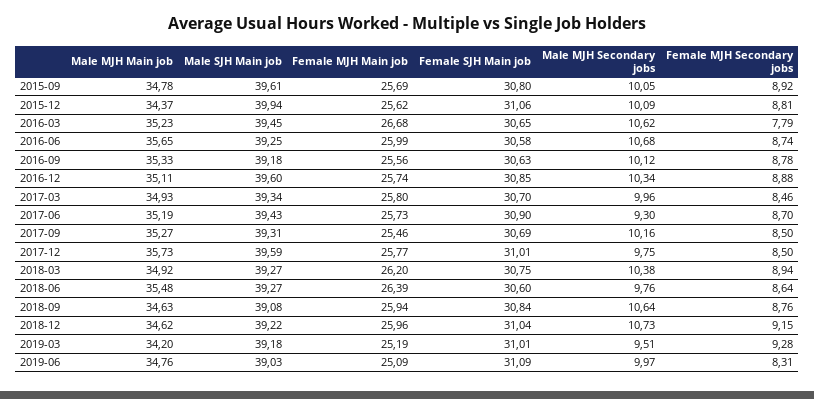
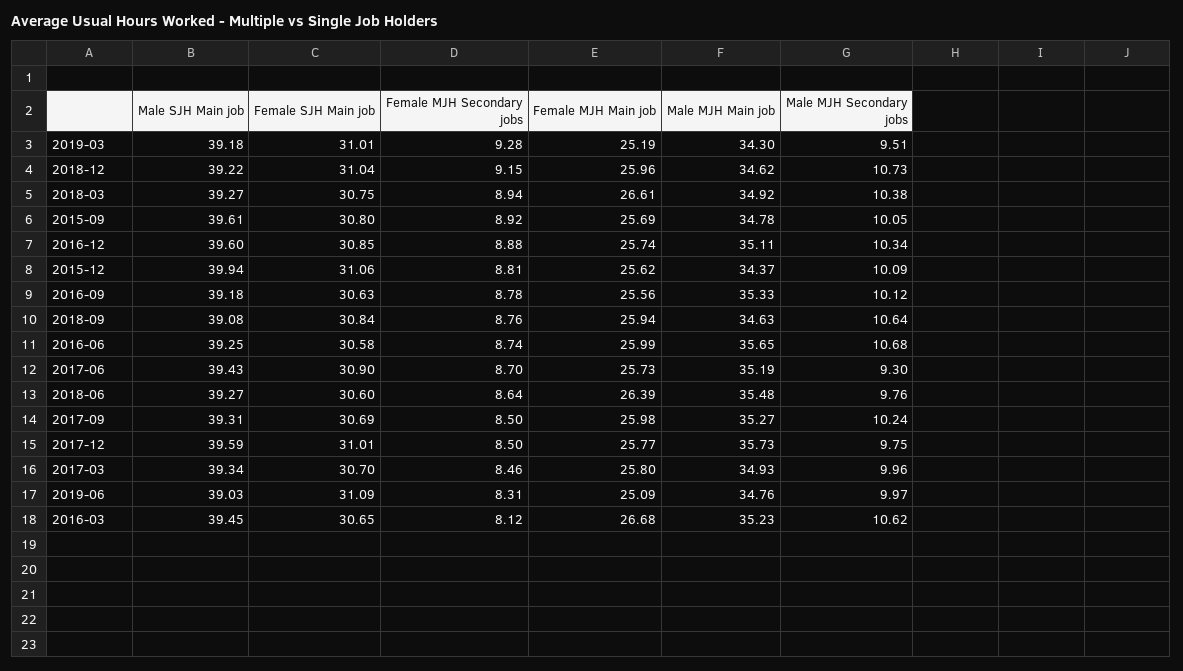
  {
    "Male MJH Main job": {
      "2015-09": 34.78,
      "2015-12": 34.37,
      "2016-03": 35.23,
      "2016-06": 35.65,
      "2016-09": 35.33,
      "2016-12": 35.11,
      "2017-03": 34.93,
      "2017-06": 35.19,
      "2017-09": 35.27,
      "2017-12": 35.73,
      "2018-03": 34.92,
      "2018-06": 35.48,
      "2018-09": 34.63,
      "2018-12": 34.62,
-     "2019-03": 34.2,
+     "2019-03": 34.3,
      "2019-06": 34.76
    },
    "Male SJH Main job": {
      "2015-09": 39.61,
      "2015-12": 39.94,
      "2016-03": 39.45,
      "2016-06": 39.25,
      "2016-09": 39.18,
      "2016-12": 39.6,
      "2017-03": 39.34,
      "2017-06": 39.43,
      "2017-09": 39.31,
      "2017-12": 39.59,
      "2018-03": 39.27,
      "2018-06": 39.27,
      "2018-09": 39.08,
      "2018-12": 39.22,
      "2019-03": 39.18,
      "2019-06": 39.03
    },
    "Female MJH Main job": {
      "2015-09": 25.69,
      "2015-12": 25.62,
      "2016-03": 26.68,
      "2016-06": 25.99,
      "2016-09": 25.56,
      "2016-12": 25.74,
      "2017-03": 25.8,
      "2017-06": 25.73,
-     "2017-09": 25.46,
+     "2017-09": 25.98,
      "2017-12": 25.77,
-     "2018-03": 26.2,
+     "2018-03": 26.61,
      "2018-06": 26.39,
      "2018-09": 25.94,
      "2018-12": 25.96,
      "2019-03": 25.19,
      "2019-06": 25.09
    },
    "Female SJH Main job": {
      "2015-09": 30.8,
      "2015-12": 31.06,
      "2016-03": 30.65,
      "2016-06": 30.58,
      "2016-09": 30.63,
      "2016-12": 30.85,
      "2017-03": 30.7,
      "2017-06": 30.9,
      "2017-09": 30.69,
      "2017-12": 31.01,
      "2018-03": 30.75,
      "2018-06": 30.6,
      "2018-09": 30.84,
      "2018-12": 31.04,
      "2019-03": 31.01,
      "2019-06": 31.09
    },
    "Male MJH Secondary jobs": {
      "2015-09": 10.05,
      "2015-12": 10.09,
      "2016-03": 10.62,
      "2016-06": 10.68,
      "2016-09": 10.12,
      "2016-12": 10.34,
      "2017-03": 9.96,
      "2017-06": 9.3,
-     "2017-09": 10.16,
+     "2017-09": 10.24,
      "2017-12": 9.75,
      "2018-03": 10.38,
      "2018-06": 9.76,
      "2018-09": 10.64,
      "2018-12": 10.73,
      "2019-03": 9.51,
      "2019-06": 9.97
    },
    "Female MJH Secondary jobs": {
      "2015-09": 8.92,
      "2015-12": 8.81,
-     "2016-03": 7.79,
+     "2016-03": 8.12,
      "2016-06": 8.74,
      "2016-09": 8.78,
      "2016-12": 8.88,
      "2017-03": 8.46,
      "2017-06": 8.7,
      "2017-09": 8.5,
      "2017-12": 8.5,
      "2018-03": 8.94,
      "2018-06": 8.64,
      "2018-09": 8.76,
      "2018-12": 9.15,
      "2019-03": 9.28,
      "2019-06": 8.31
    }
  }

